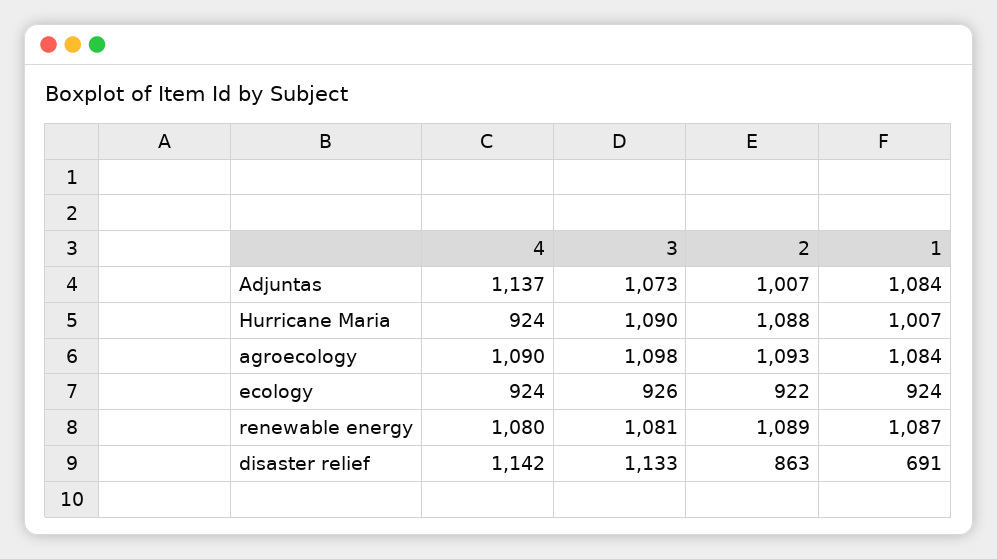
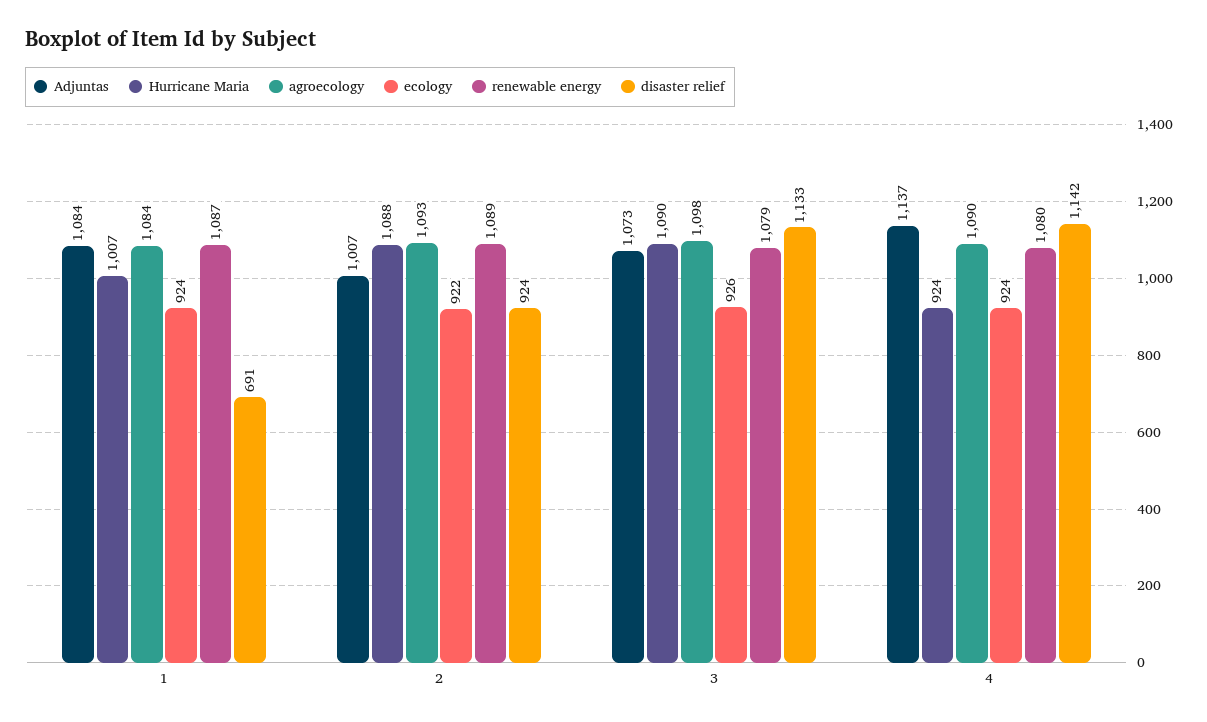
  {
    "Adjuntas": {
      "4": 1137,
      "3": 1073,
      "2": 1007,
      "1": 1084
    },
    "Hurricane Maria": {
      "4": 924,
      "3": 1090,
      "2": 1088,
      "1": 1007
    },
    "agroecology": {
      "4": 1090,
      "3": 1098,
      "2": 1093,
      "1": 1084
    },
    "ecology": {
      "4": 924,
      "3": 926,
      "2": 922,
      "1": 924
    },
    "renewable energy": {
      "4": 1080,
-     "3": 1081,
+     "3": 1079,
      "2": 1089,
      "1": 1087
    },
    "disaster relief": {
      "4": 1142,
      "3": 1133,
-     "2": 863,
+     "2": 924,
      "1": 691
    }
  }

